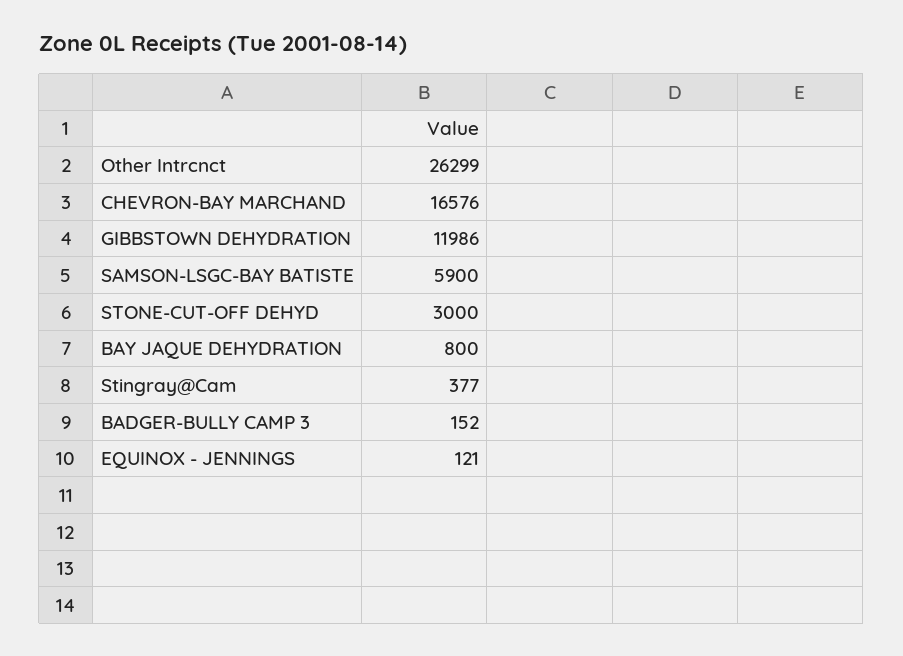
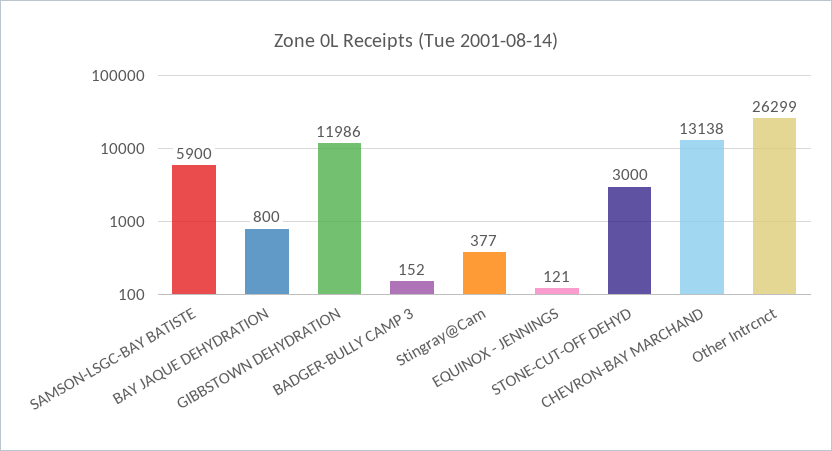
  {
    "Other Intrcnct": 26299,
-   "CHEVRON-BAY MARCHAND": 16576,
+   "CHEVRON-BAY MARCHAND": 13138,
    "GIBBSTOWN DEHYDRATION": 11986,
    "SAMSON-LSGC-BAY BATISTE": 5900,
    "STONE-CUT-OFF DEHYD": 3000,
    "BAY JAQUE DEHYDRATION": 800,
    "Stingray@Cam": 377,
    "BADGER-BULLY CAMP 3": 152,
    "EQUINOX - JENNINGS": 121
  }

